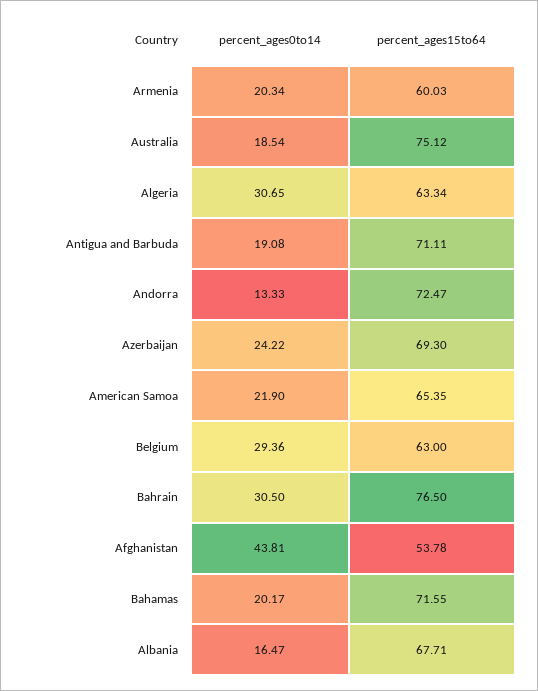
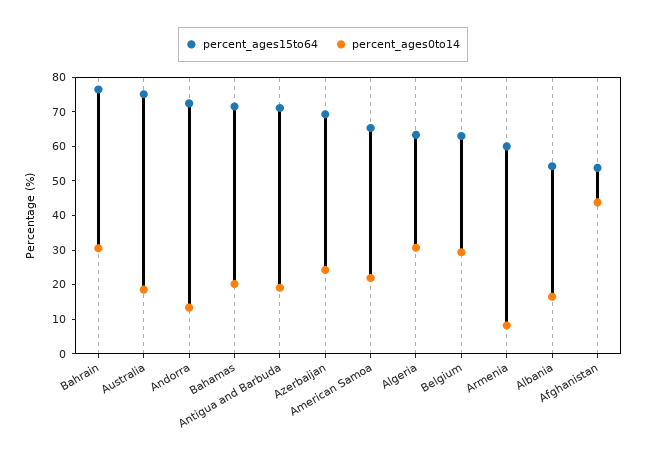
  {
    "percent_ages0to14": {
-     "Armenia": 20.34,
+     "Armenia": 7.5,
      "Australia": 18.54,
      "Algeria": 30.65,
      "Antigua and Barbuda": 19.08,
      "Andorra": 13.33,
      "Azerbaijan": 24.22,
      "American Samoa": 21.9,
      "Belgium": 29.36,
      "Bahrain": 30.5,
      "Afghanistan": 43.81,
      "Bahamas": 20.17,
      "Albania": 16.47
    },
    "percent_ages15to64": {
      "Armenia": 60.03,
      "Australia": 75.12,
      "Algeria": 63.34,
      "Antigua and Barbuda": 71.11,
      "Andorra": 72.47,
      "Azerbaijan": 69.3,
      "American Samoa": 65.35,
      "Belgium": 63,
      "Bahrain": 76.5,
      "Afghanistan": 53.78,
      "Bahamas": 71.55,
-     "Albania": 67.71
+     "Albania": 55
    }
  }

